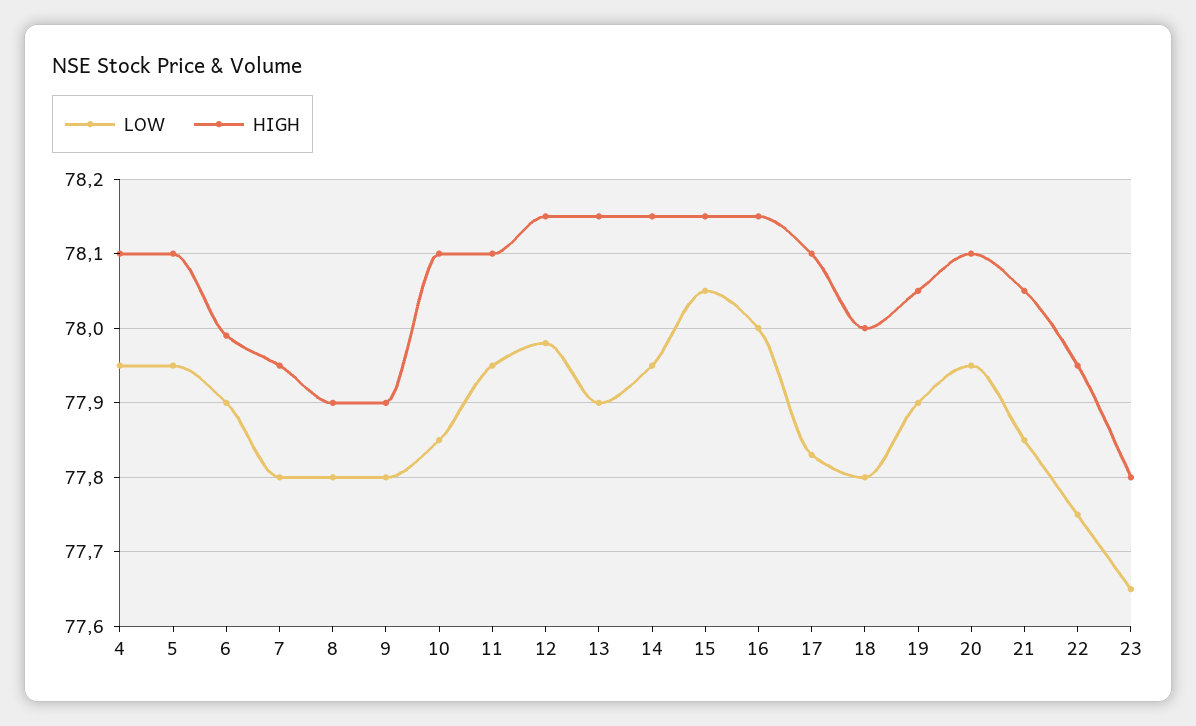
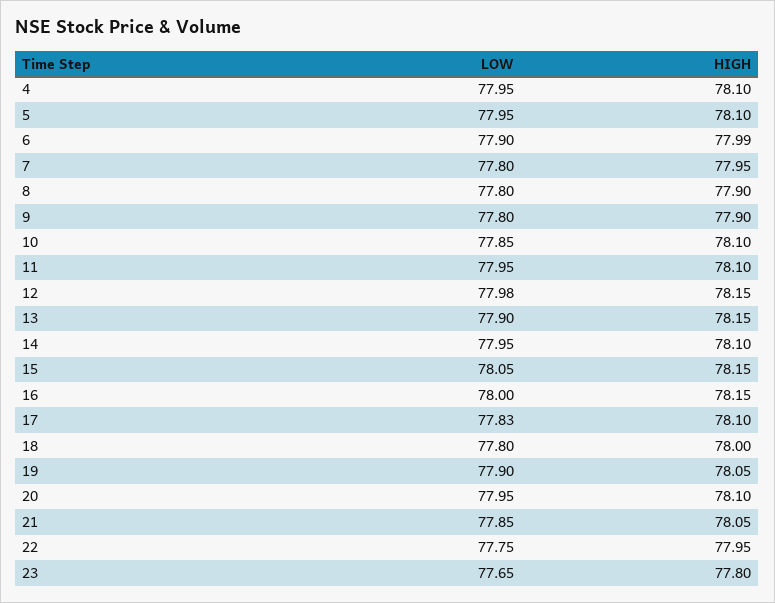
  {
    "LOW": {
      "4": 77.95,
      "5": 77.95,
      "6": 77.9,
      "7": 77.8,
      "8": 77.8,
      "9": 77.8,
      "10": 77.85,
      "11": 77.95,
      "12": 77.98,
      "13": 77.9,
      "14": 77.95,
      "15": 78.05,
      "16": 78,
      "17": 77.83,
      "18": 77.8,
      "19": 77.9,
      "20": 77.95,
      "21": 77.85,
      "22": 77.75,
      "23": 77.65
    },
    "HIGH": {
      "4": 78.1,
      "5": 78.1,
      "6": 77.99,
      "7": 77.95,
      "8": 77.9,
      "9": 77.9,
      "10": 78.1,
      "11": 78.1,
      "12": 78.15,
      "13": 78.15,
-     "14": 78.15,
+     "14": 78.1,
      "15": 78.15,
      "16": 78.15,
      "17": 78.1,
      "18": 78,
      "19": 78.05,
      "20": 78.1,
      "21": 78.05,
      "22": 77.95,
      "23": 77.8
    }
  }

